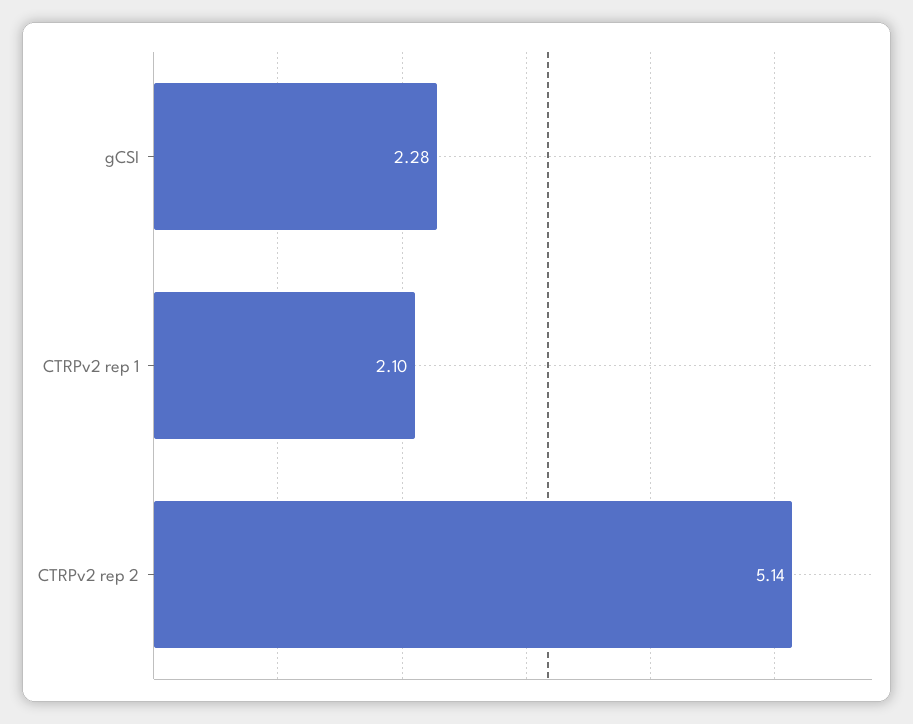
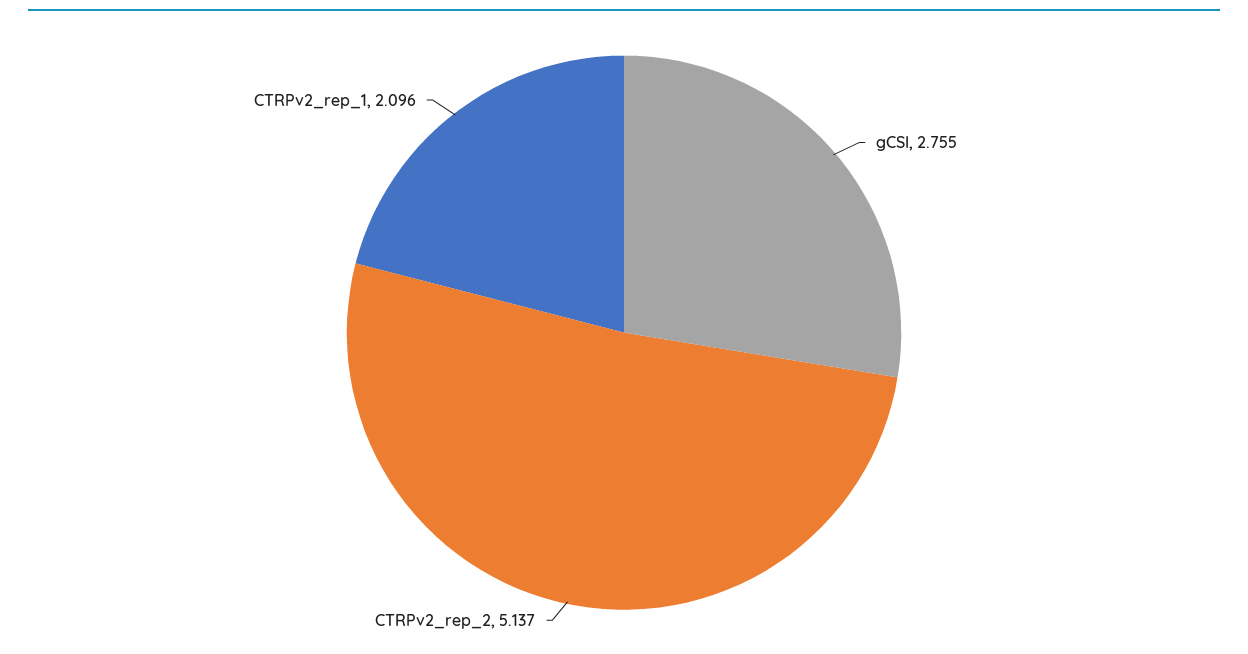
  {
-   "gCSI": 2.28,
+   "gCSI": 2.755,
    "CTRPv2 rep 1": 2.096,
    "CTRPv2 rep 2": 5.137
  }

